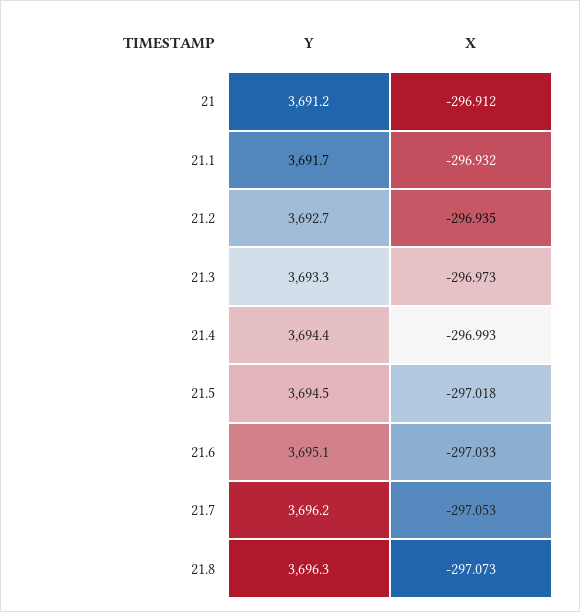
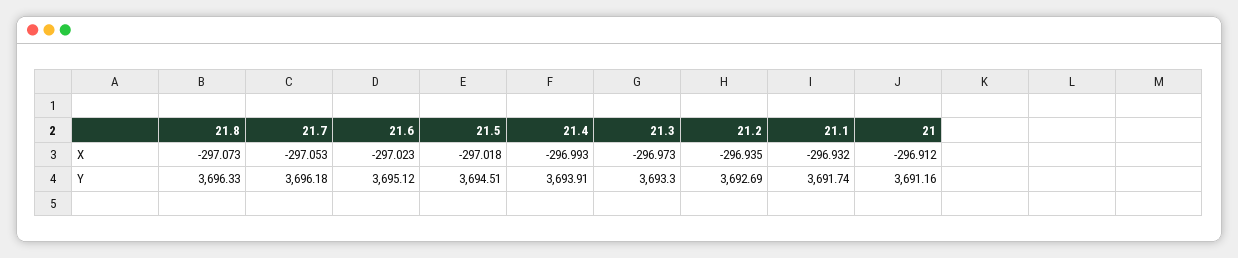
  {
    "Y": {
      "21": 3691.16,
      "21.1": 3691.74,
      "21.2": 3692.69,
      "21.3": 3693.3,
-     "21.4": 3694.4,
+     "21.4": 3693.91,
      "21.5": 3694.51,
      "21.6": 3695.12,
      "21.7": 3696.18,
      "21.8": 3696.33
    },
    "X": {
      "21": -296.912,
      "21.1": -296.932,
      "21.2": -296.935,
      "21.3": -296.973,
      "21.4": -296.993,
      "21.5": -297.018,
-     "21.6": -297.033,
+     "21.6": -297.023,
      "21.7": -297.053,
      "21.8": -297.073
    }
  }

